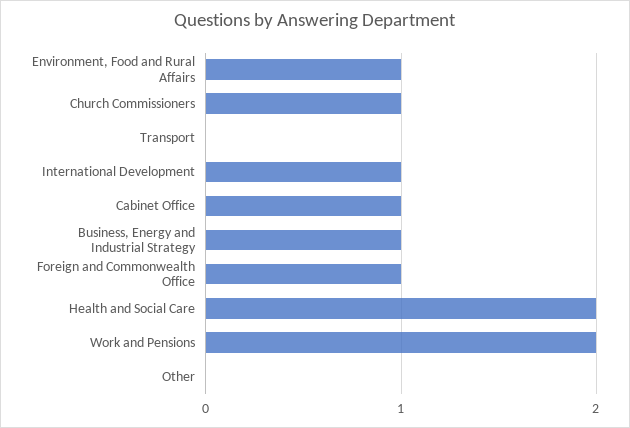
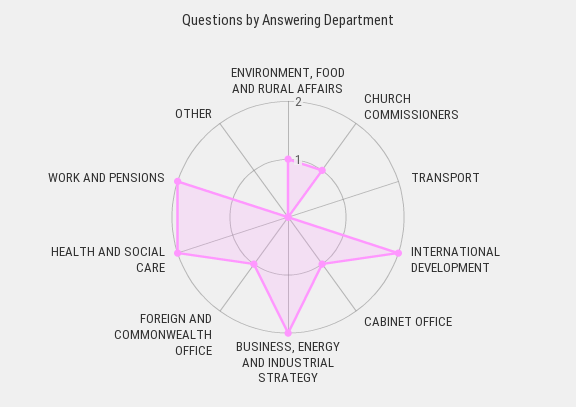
  {
    "Environment, Food and Rural Affairs": 1,
    "Church Commissioners": 1,
    "Transport": 0,
-   "International Development": 1,
+   "International Development": 2,
    "Cabinet Office": 1,
-   "Business, Energy and Industrial Strategy": 1,
+   "Business, Energy and Industrial Strategy": 2,
    "Foreign and Commonwealth Office": 1,
    "Health and Social Care": 2,
    "Work and Pensions": 2,
    "Other": 0
  }

